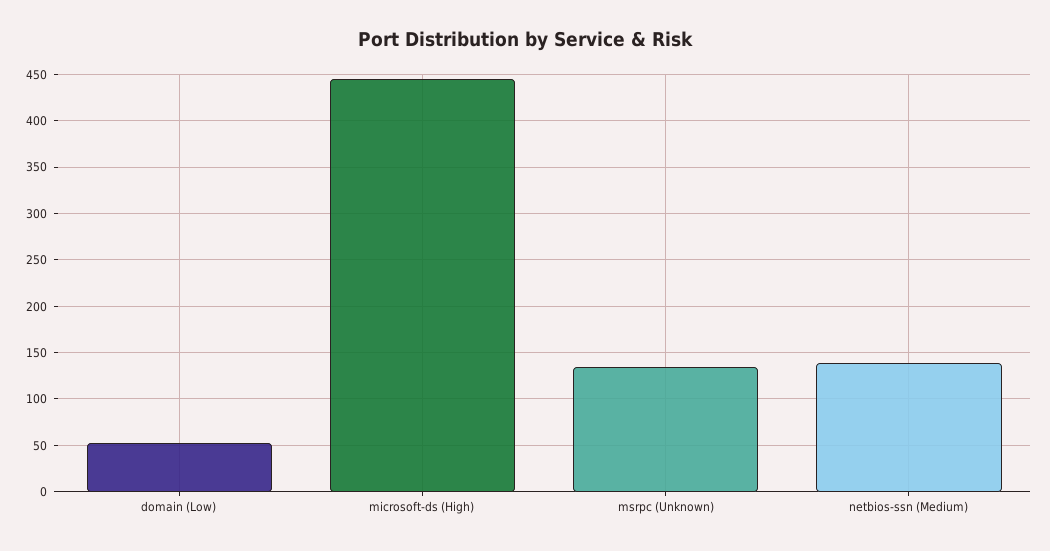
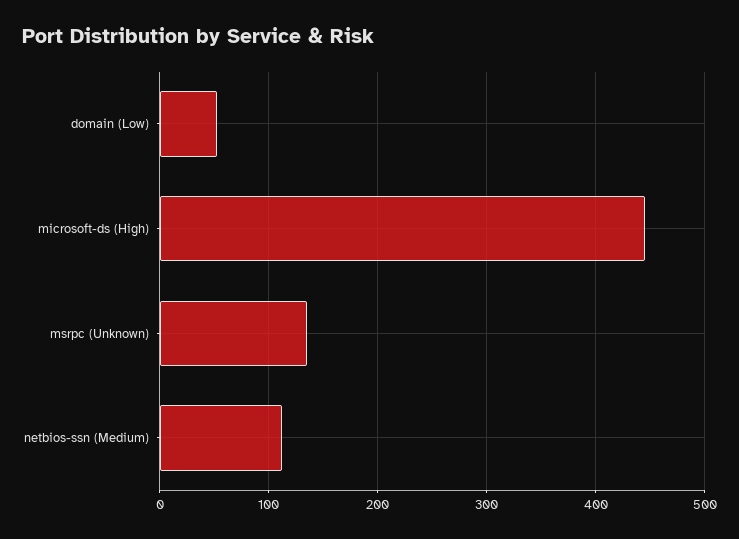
  {
    "domain (Low)": 50,
    "microsoft-ds (High)": 450,
    "msrpc (Unknown)": 140,
-   "netbios-ssn (Medium)": 140
+   "netbios-ssn (Medium)": 110
  }

